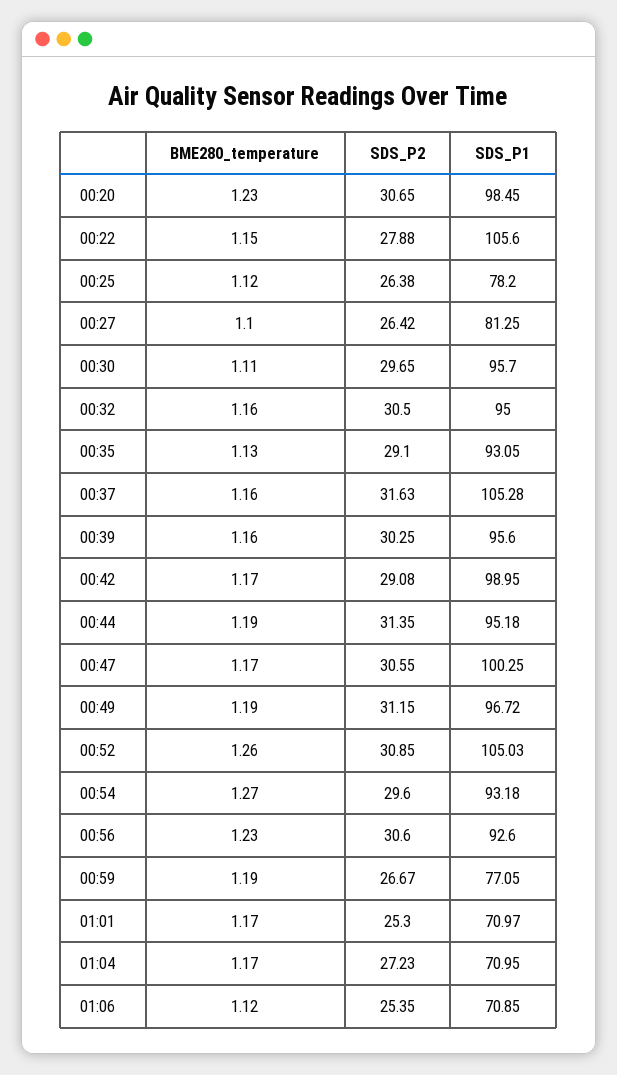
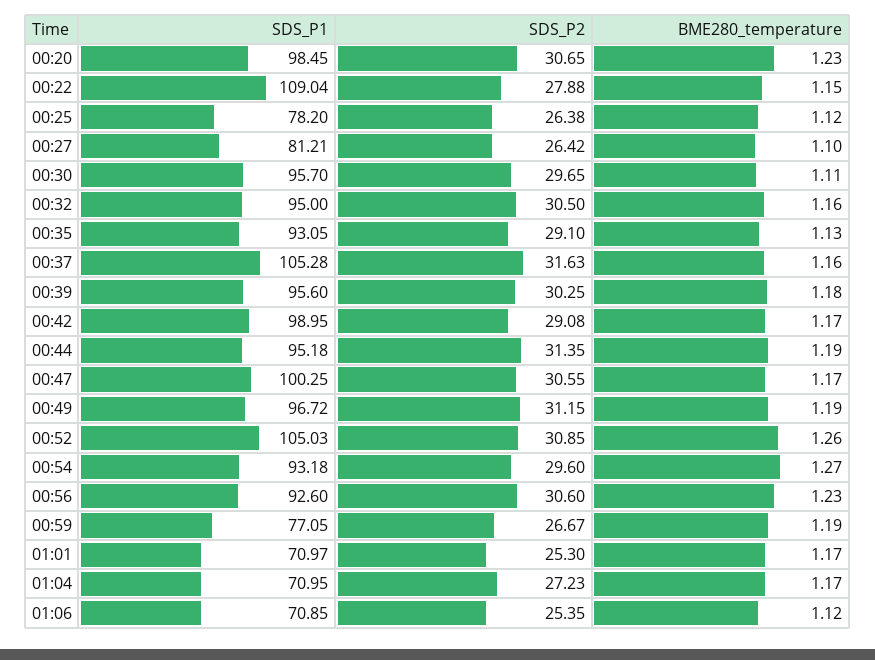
  {
    "BME280_temperature": {
      "00:20": 1.23,
      "00:22": 1.15,
      "00:25": 1.12,
      "00:27": 1.1,
      "00:30": 1.11,
      "00:32": 1.16,
      "00:35": 1.13,
      "00:37": 1.16,
-     "00:39": 1.16,
+     "00:39": 1.18,
      "00:42": 1.17,
      "00:44": 1.19,
      "00:47": 1.17,
      "00:49": 1.19,
      "00:52": 1.26,
      "00:54": 1.27,
      "00:56": 1.23,
      "00:59": 1.19,
      "01:01": 1.17,
      "01:04": 1.17,
      "01:06": 1.12
    },
    "SDS_P2": {
      "00:20": 30.65,
      "00:22": 27.88,
      "00:25": 26.38,
      "00:27": 26.42,
      "00:30": 29.65,
      "00:32": 30.5,
      "00:35": 29.1,
      "00:37": 31.63,
      "00:39": 30.25,
      "00:42": 29.08,
      "00:44": 31.35,
      "00:47": 30.55,
      "00:49": 31.15,
      "00:52": 30.85,
      "00:54": 29.6,
      "00:56": 30.6,
      "00:59": 26.67,
      "01:01": 25.3,
      "01:04": 27.23,
      "01:06": 25.35
    },
    "SDS_P1": {
      "00:20": 98.45,
-     "00:22": 105.6,
+     "00:22": 109.04,
      "00:25": 78.2,
-     "00:27": 81.25,
+     "00:27": 81.21,
      "00:30": 95.7,
      "00:32": 95,
      "00:35": 93.05,
      "00:37": 105.28,
      "00:39": 95.6,
      "00:42": 98.95,
      "00:44": 95.18,
      "00:47": 100.25,
      "00:49": 96.72,
      "00:52": 105.03,
      "00:54": 93.18,
      "00:56": 92.6,
      "00:59": 77.05,
      "01:01": 70.97,
      "01:04": 70.95,
      "01:06": 70.85
    }
  }

